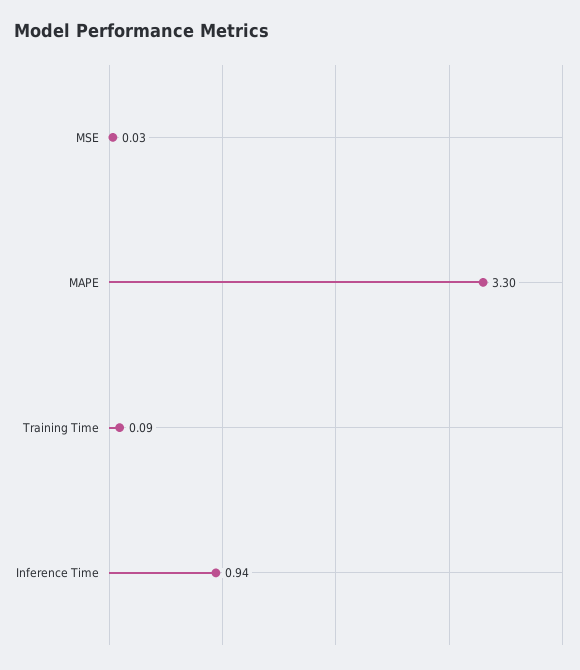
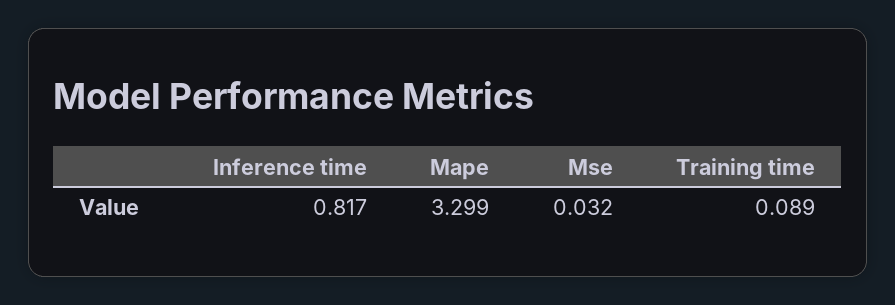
  {
    "MSE": 0.032,
    "MAPE": 3.299,
    "Training Time": 0.089,
-   "Inference Time": 0.94
+   "Inference Time": 0.817
  }

